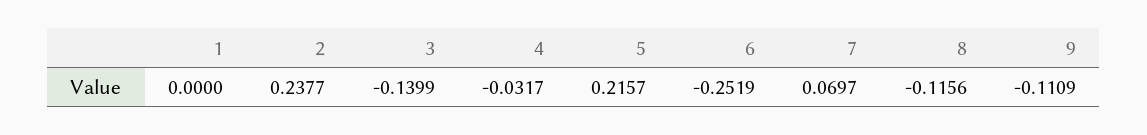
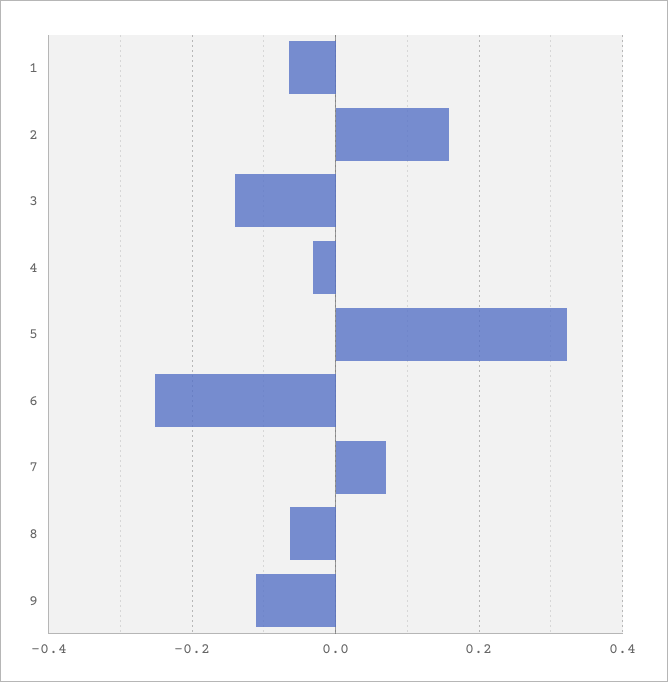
  {
-   "1": 0,
+   "1": -0.06,
-   "2": 0.2377,
+   "2": 0.16,
    "3": -0.1399,
    "4": -0.0317,
-   "5": 0.2157,
+   "5": 0.32,
    "6": -0.2519,
    "7": 0.0697,
-   "8": -0.1156,
+   "8": -0.06,
    "9": -0.1109
  }

